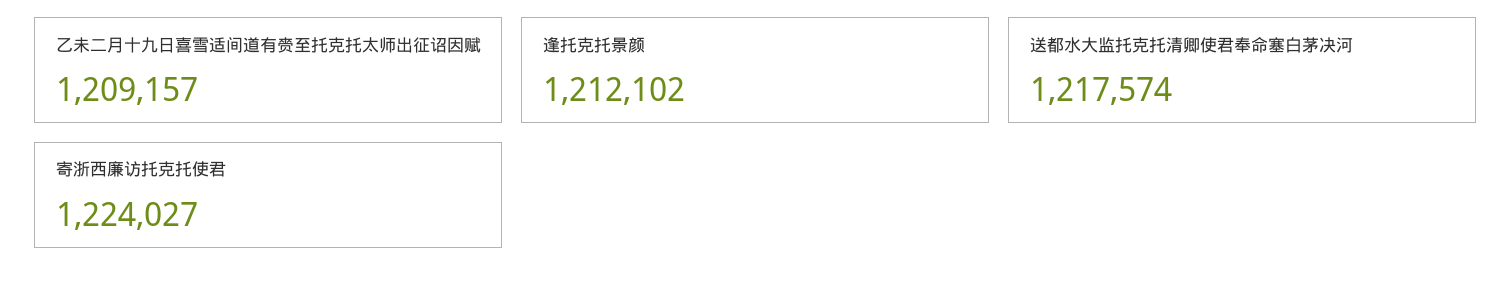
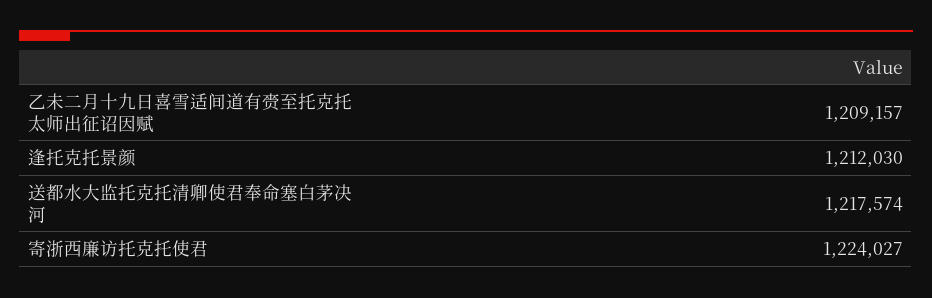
  {
    "乙未二月十九日喜雪适间道有赍至托克托太师出征诏因赋": 1209157,
-   "逢托克托景颜": 1212102,
+   "逢托克托景颜": 1212030,
    "送都水大监托克托清卿使君奉命塞白茅决河": 1217574,
    "寄浙西廉访托克托使君": 1224027
  }

